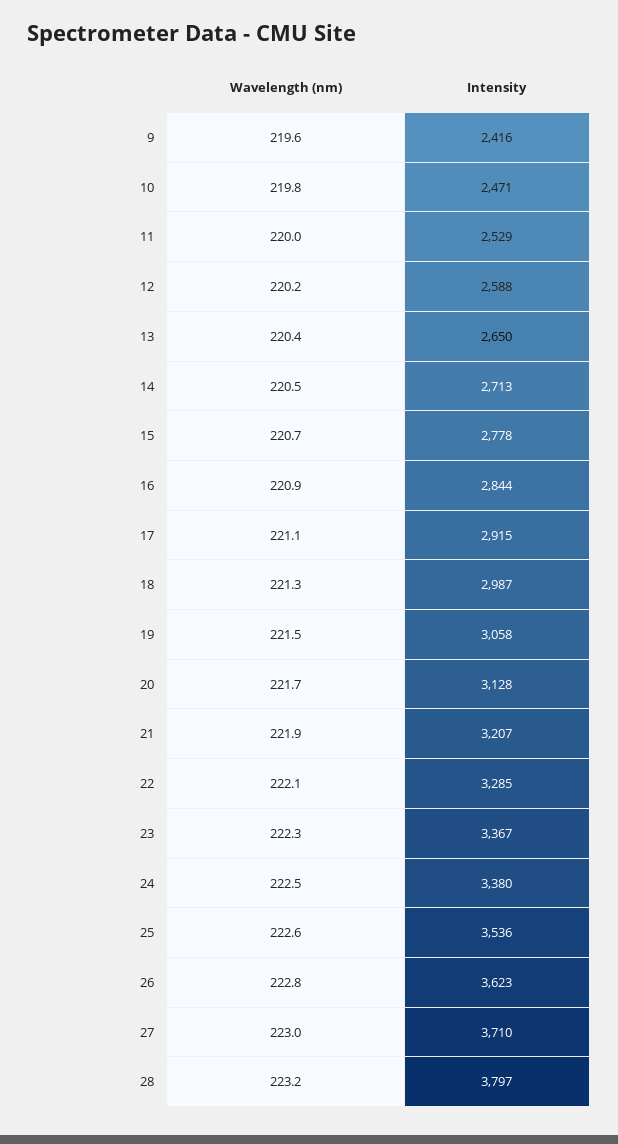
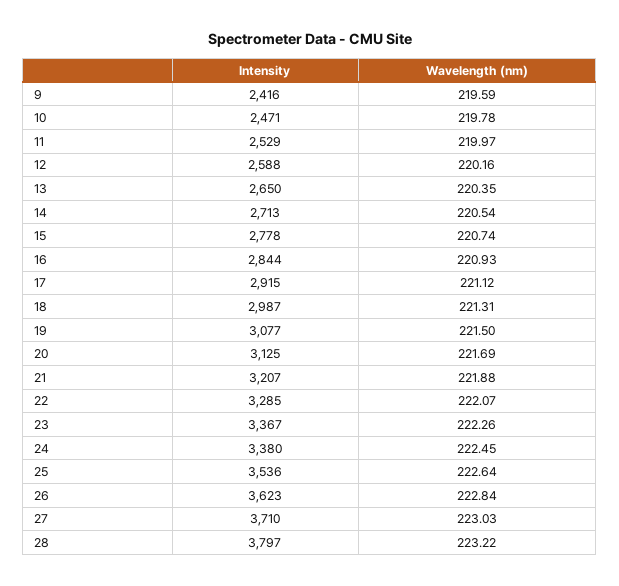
  {
    "Wavelength (nm)": {
      "9": 219.59,
      "10": 219.78,
      "11": 219.97,
      "12": 220.16,
      "13": 220.35,
      "14": 220.54,
      "15": 220.74,
      "16": 220.93,
      "17": 221.12,
      "18": 221.31,
      "19": 221.5,
      "20": 221.69,
      "21": 221.88,
      "22": 222.07,
      "23": 222.26,
      "24": 222.45,
      "25": 222.64,
      "26": 222.84,
      "27": 223.03,
      "28": 223.22
    },
    "Intensity": {
      "9": 2416,
      "10": 2471,
      "11": 2529,
      "12": 2588,
      "13": 2650,
      "14": 2713,
      "15": 2778,
      "16": 2844,
      "17": 2915,
      "18": 2987,
-     "19": 3058,
+     "19": 3077,
-     "20": 3128,
+     "20": 3125,
      "21": 3207,
      "22": 3285,
      "23": 3367,
      "24": 3380,
      "25": 3536,
      "26": 3623,
      "27": 3710,
      "28": 3797
    }
  }

